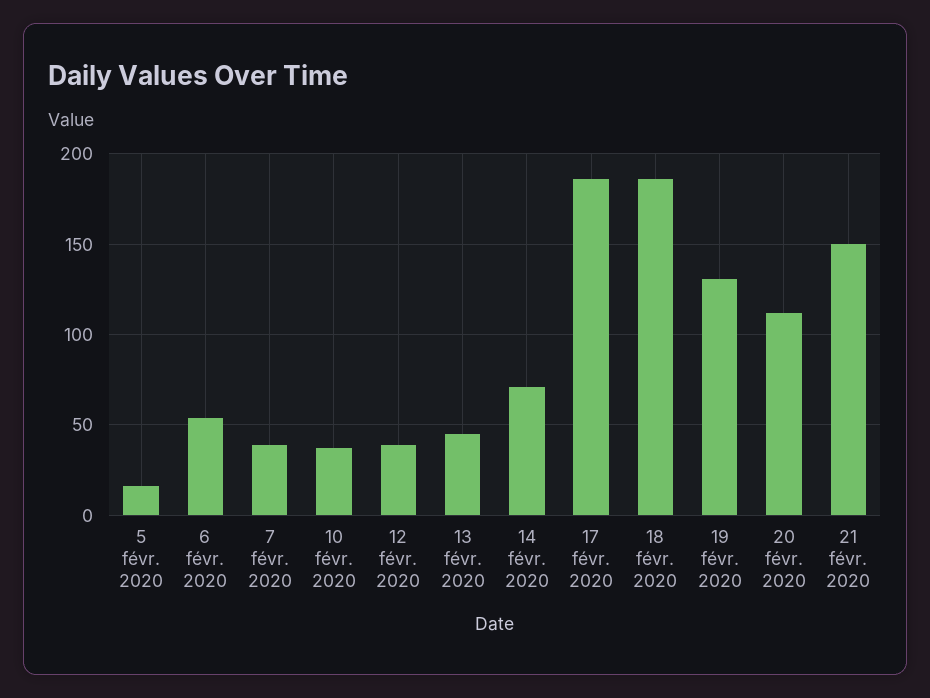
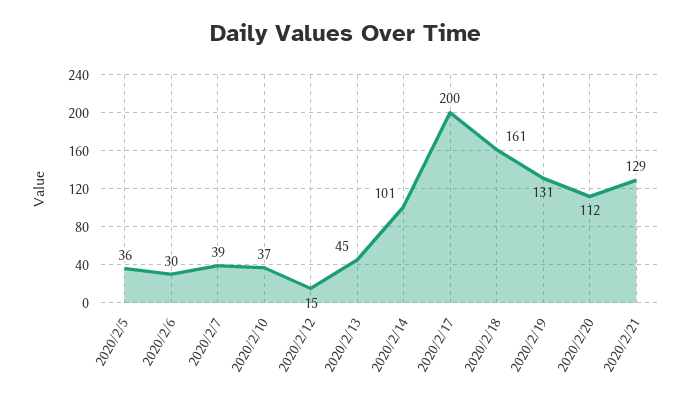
  {
-   "5 févr. 2020": 15,
+   "5 févr. 2020": 36,
-   "6 févr. 2020": 55,
+   "6 févr. 2020": 30,
    "7 févr. 2020": 39,
    "10 févr. 2020": 37,
-   "12 févr. 2020": 40,
+   "12 févr. 2020": 15,
    "13 févr. 2020": 45,
-   "14 févr. 2020": 70,
+   "14 févr. 2020": 101,
-   "17 févr. 2020": 185,
+   "17 févr. 2020": 200,
-   "18 févr. 2020": 185,
+   "18 févr. 2020": 161,
    "19 févr. 2020": 131,
    "20 févr. 2020": 112,
-   "21 févr. 2020": 150
+   "21 févr. 2020": 129
  }

